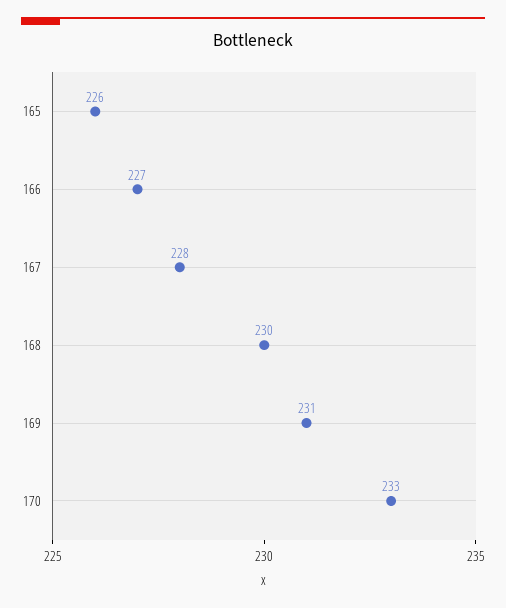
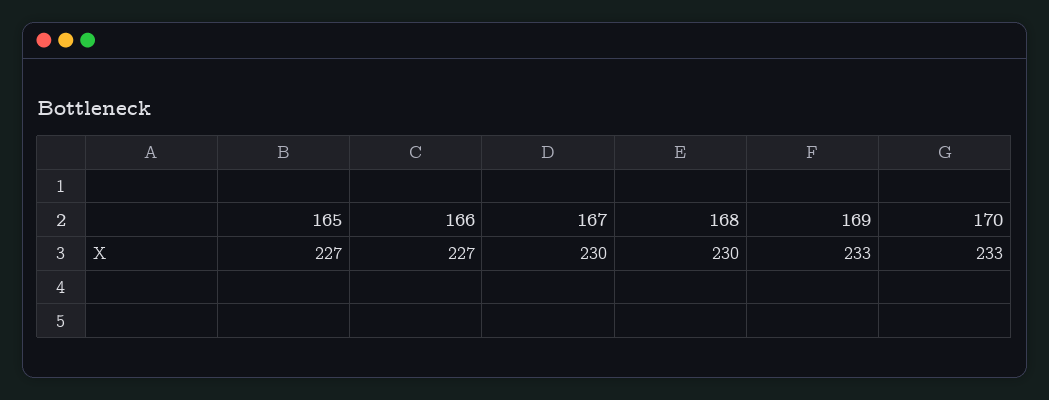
  {
-   "165": 226,
+   "165": 227,
    "166": 227,
-   "167": 228,
+   "167": 230,
    "168": 230,
-   "169": 231,
+   "169": 233,
    "170": 233
  }

